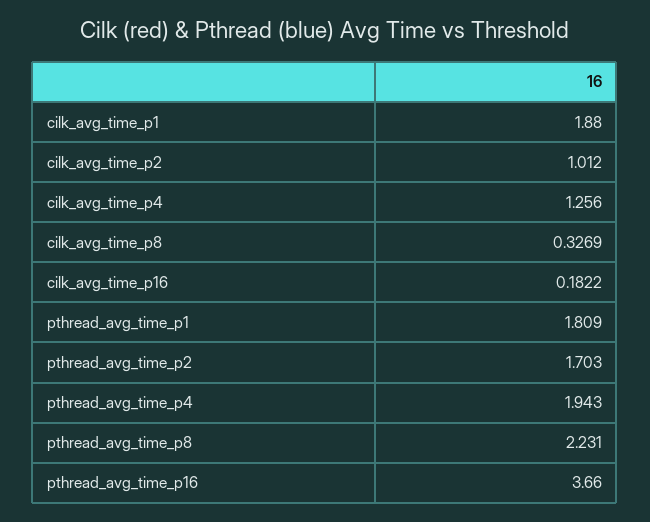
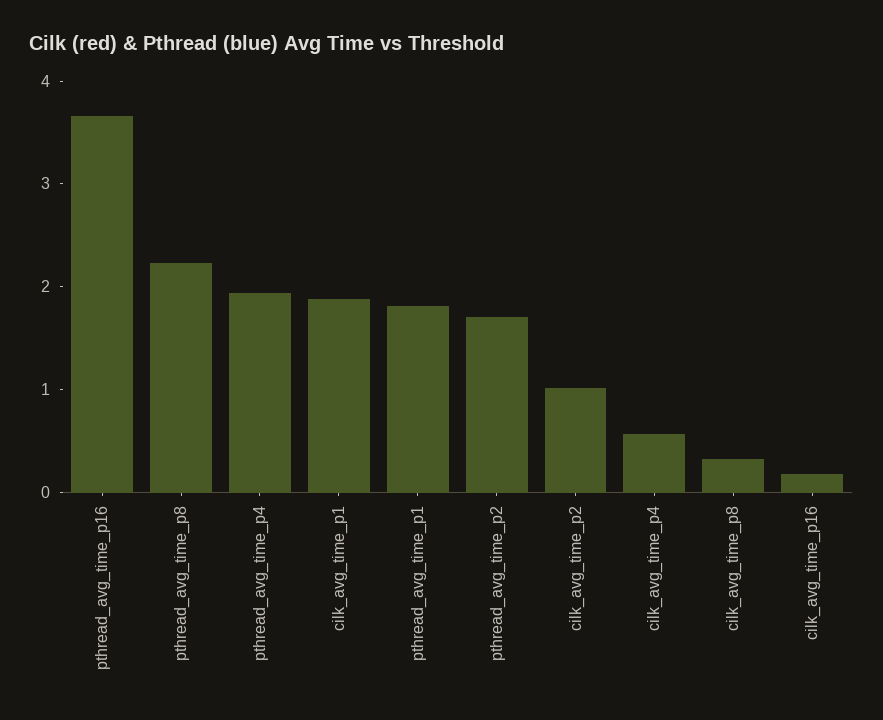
  {
    "cilk_avg_time_p1": 1.88,
    "cilk_avg_time_p2": 1.012,
-   "cilk_avg_time_p4": 1.256,
+   "cilk_avg_time_p4": 0.6,
    "cilk_avg_time_p8": 0.3269,
    "cilk_avg_time_p16": 0.1822,
    "pthread_avg_time_p1": 1.809,
    "pthread_avg_time_p2": 1.703,
    "pthread_avg_time_p4": 1.943,
    "pthread_avg_time_p8": 2.231,
    "pthread_avg_time_p16": 3.66
  }

